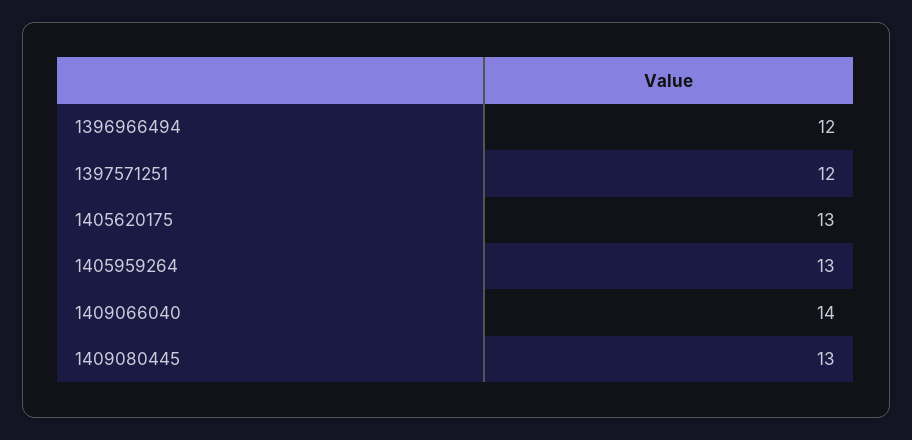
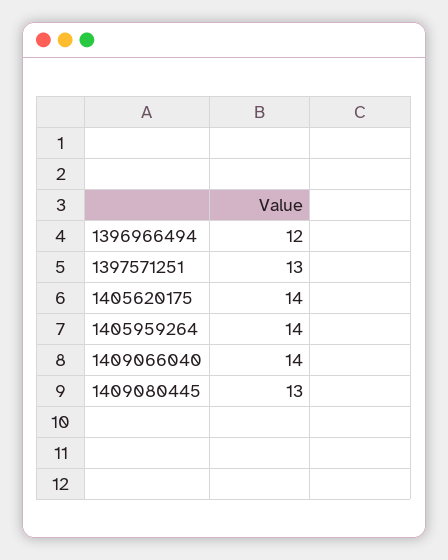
  {
    "1396966494": 12,
-   "1397571251": 12,
+   "1397571251": 13,
-   "1405620175": 13,
+   "1405620175": 14,
-   "1405959264": 13,
+   "1405959264": 14,
    "1409066040": 14,
    "1409080445": 13
  }

